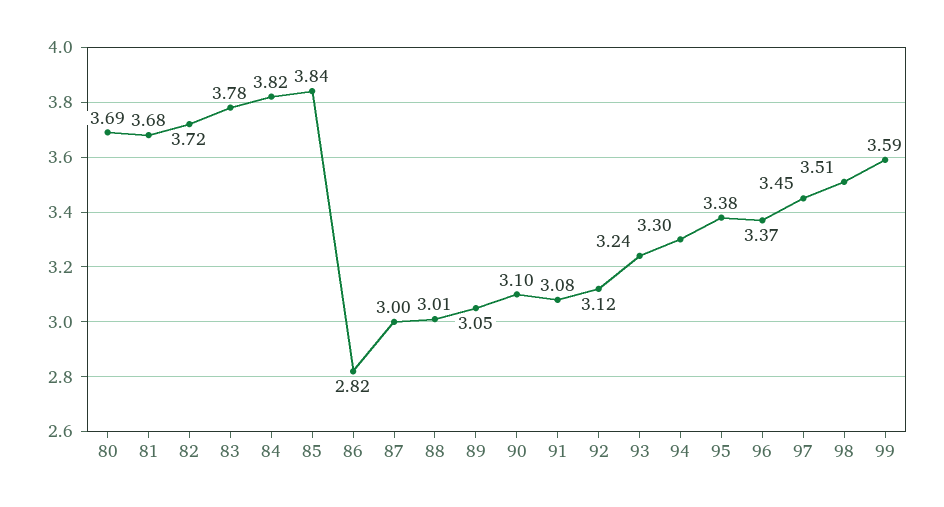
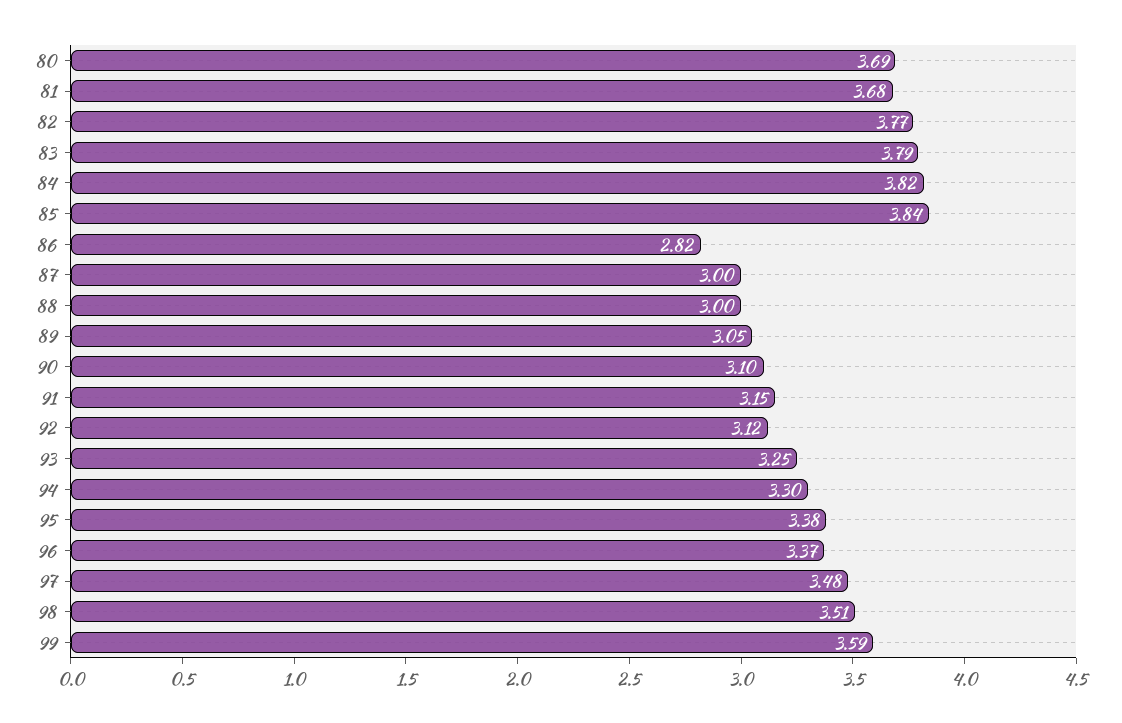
  {
    "80": 3.69,
    "81": 3.68,
-   "82": 3.72,
+   "82": 3.77,
-   "83": 3.78,
+   "83": 3.79,
    "84": 3.82,
    "85": 3.84,
    "86": 2.82,
    "87": 3,
-   "88": 3.01,
+   "88": 3,
    "89": 3.05,
    "90": 3.1,
-   "91": 3.08,
+   "91": 3.15,
    "92": 3.12,
-   "93": 3.24,
+   "93": 3.25,
    "94": 3.3,
    "95": 3.38,
    "96": 3.37,
-   "97": 3.45,
+   "97": 3.48,
    "98": 3.51,
    "99": 3.59
  }

